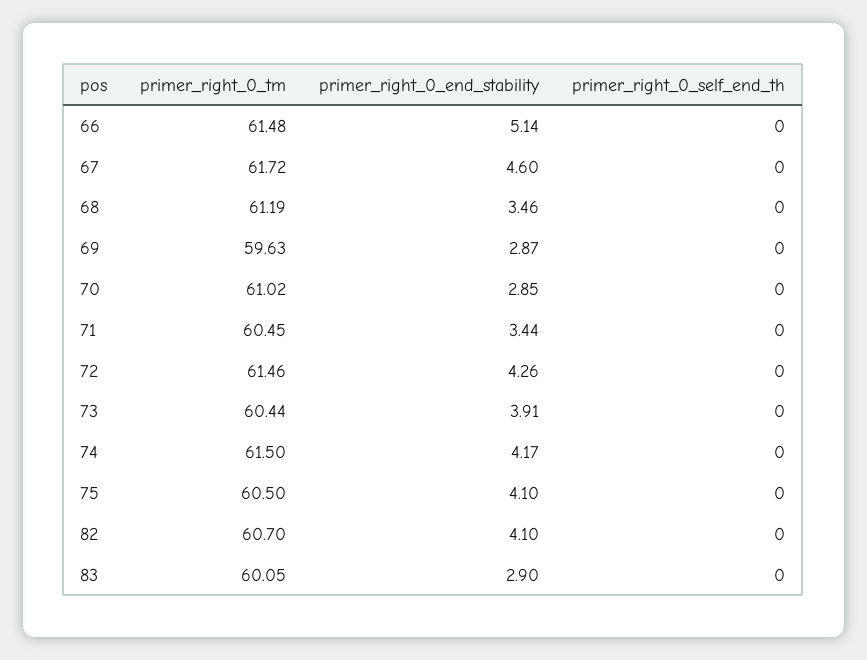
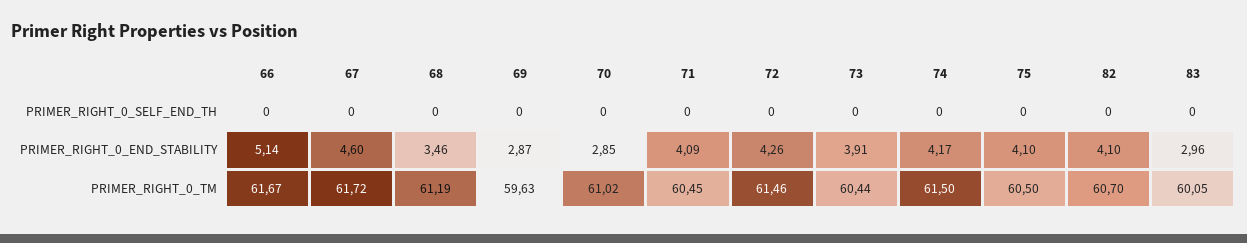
  {
    "primer_right_0_tm": {
-     "66": 61.48,
+     "66": 61.67,
      "67": 61.72,
      "68": 61.19,
      "69": 59.63,
      "70": 61.02,
      "71": 60.45,
      "72": 61.46,
      "73": 60.44,
      "74": 61.5,
      "75": 60.5,
      "82": 60.7,
      "83": 60.05
    },
    "primer_right_0_end_stability": {
      "66": 5.14,
      "67": 4.6,
      "68": 3.46,
      "69": 2.87,
      "70": 2.85,
-     "71": 3.44,
+     "71": 4.09,
      "72": 4.26,
      "73": 3.91,
      "74": 4.17,
      "75": 4.1,
      "82": 4.1,
-     "83": 2.9
+     "83": 2.96
    },
    "primer_right_0_self_end_th": {
      "66": 0,
      "67": 0,
      "68": 0,
      "69": 0,
      "70": 0,
      "71": 0,
      "72": 0,
      "73": 0,
      "74": 0,
      "75": 0,
      "82": 0,
      "83": 0
    }
  }

